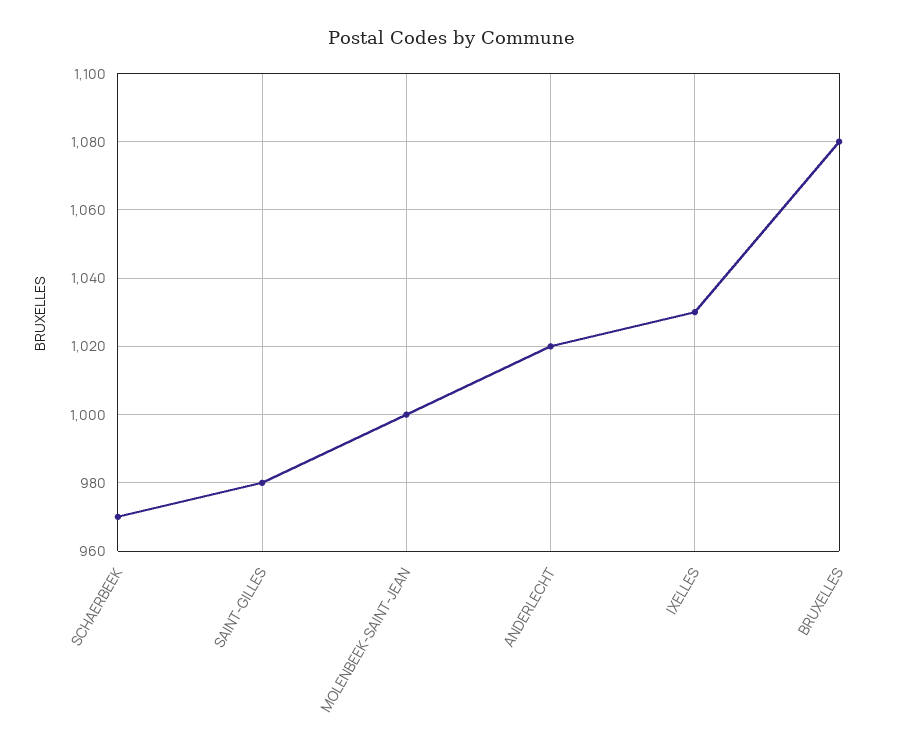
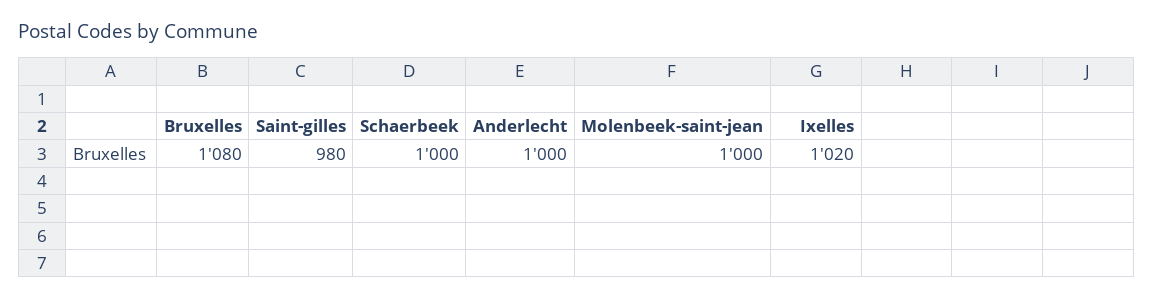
  {
-   "SCHAERBEEK": 970,
+   "SCHAERBEEK": 1000,
    "SAINT-GILLES": 980,
    "MOLENBEEK-SAINT-JEAN": 1000,
-   "ANDERLECHT": 1020,
+   "ANDERLECHT": 1000,
-   "IXELLES": 1030,
+   "IXELLES": 1020,
    "BRUXELLES": 1080
  }

